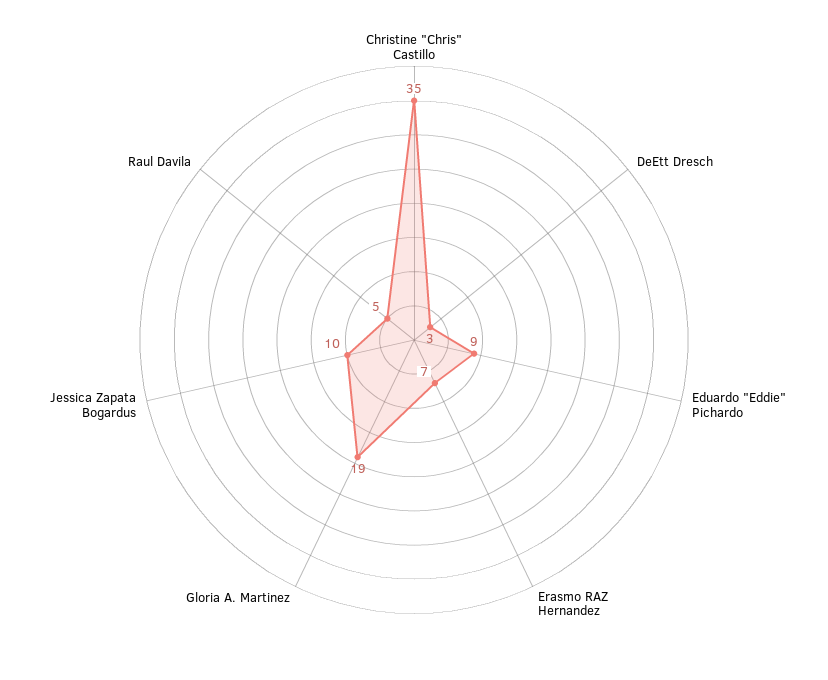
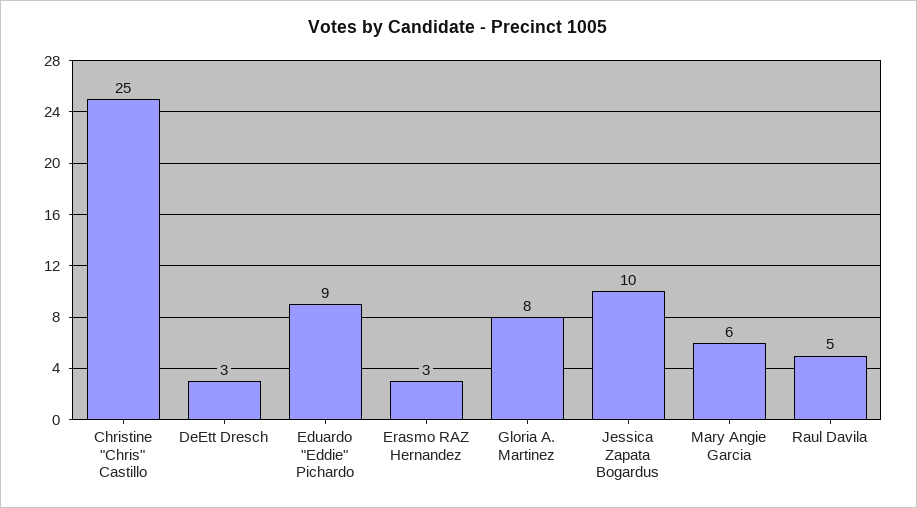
  {
-   "Christine \"Chris\" Castillo": 35,
+   "Christine \"Chris\" Castillo": 25,
    "DeEtt Dresch": 3,
    "Eduardo \"Eddie\" Pichardo": 9,
-   "Erasmo RAZ Hernandez": 7,
+   "Erasmo RAZ Hernandez": 3,
-   "Gloria A. Martinez": 19,
+   "Gloria A. Martinez": 8,
    "Jessica Zapata Bogardus": 10,
-   "Raul Davila": 5
+   "Raul Davila": 5,
+   "Mary Angie Garcia": 6
  }

